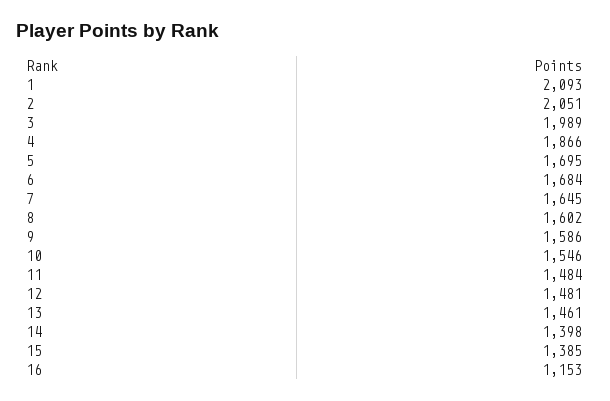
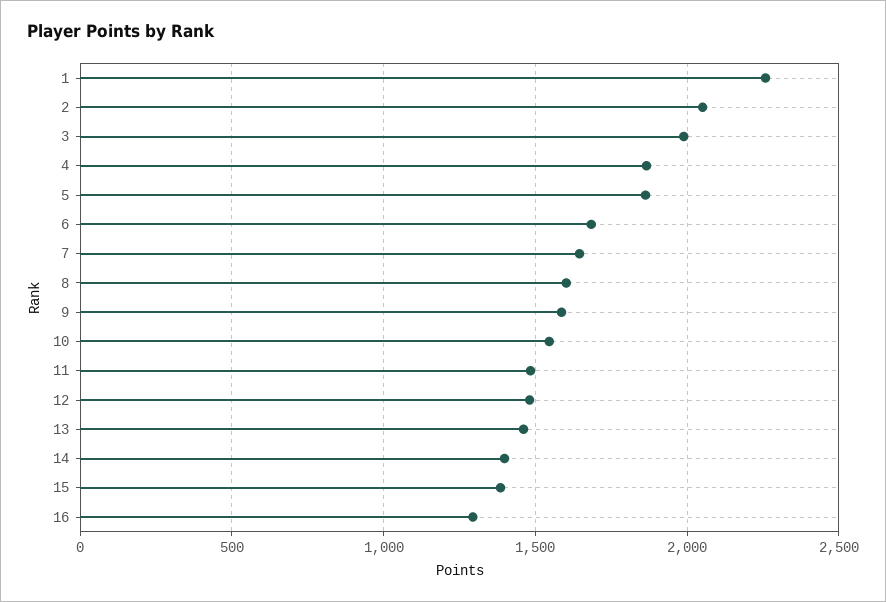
  {
-   "1": 2093,
+   "1": 2250,
    "2": 2051,
    "3": 1989,
    "4": 1866,
-   "5": 1695,
+   "5": 1850,
    "6": 1684,
    "7": 1645,
    "8": 1602,
    "9": 1586,
    "10": 1546,
    "11": 1484,
    "12": 1481,
    "13": 1461,
    "14": 1398,
    "15": 1385,
-   "16": 1153
+   "16": 1300
  }

